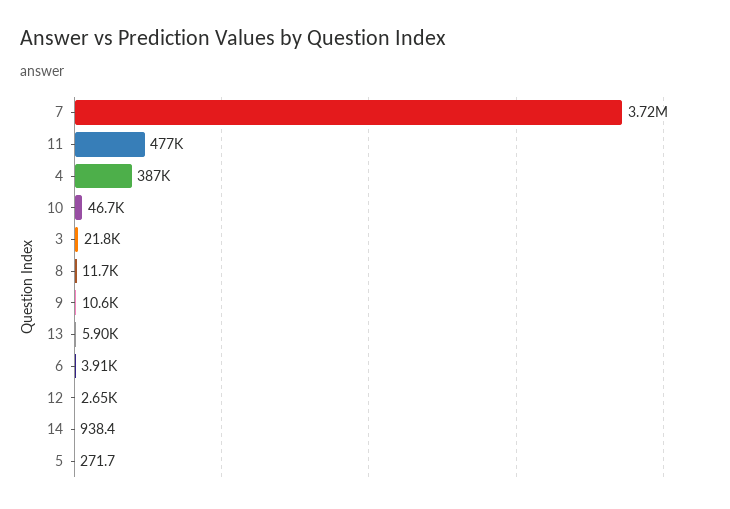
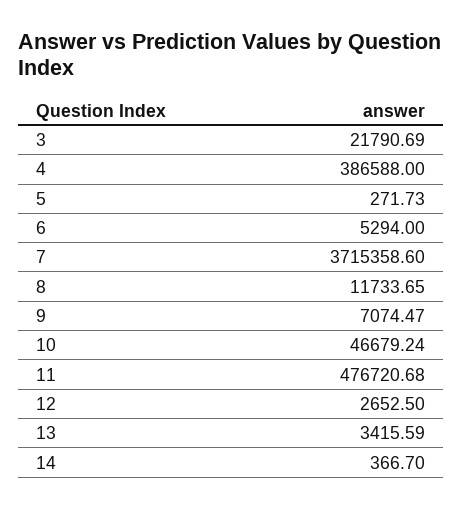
  {
    "7": 3715358.6,
    "11": 476720.68,
    "4": 386588,
    "10": 46679.24,
    "3": 21790.69,
    "8": 11733.65,
-   "9": 10600,
+   "9": 7074.47,
-   "13": 5900,
+   "13": 3415.59,
-   "6": 3910,
+   "6": 5294,
    "12": 2652.5,
-   "14": 938.4,
+   "14": 366.7,
    "5": 271.73
  }

